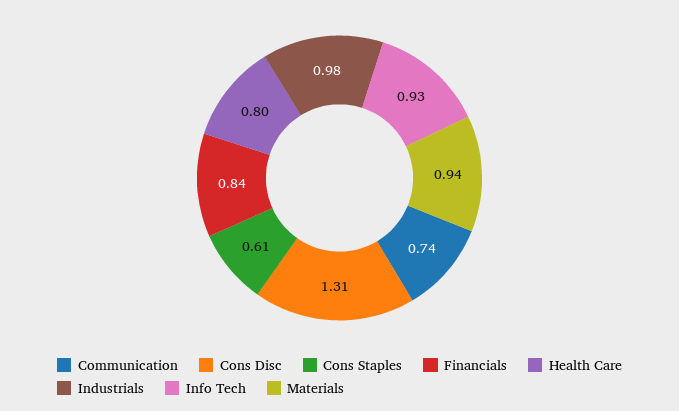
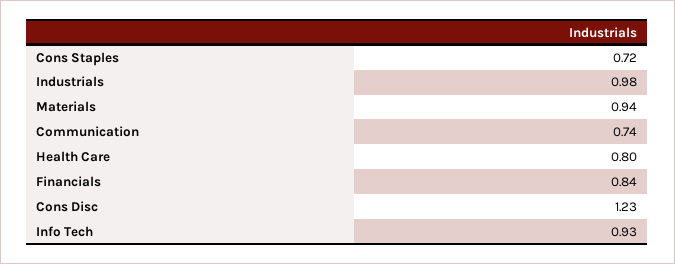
  {
    "Communication": 0.74,
-   "Cons Disc": 1.31,
+   "Cons Disc": 1.23,
-   "Cons Staples": 0.61,
+   "Cons Staples": 0.72,
    "Financials": 0.84,
    "Health Care": 0.8,
    "Industrials": 0.98,
    "Info Tech": 0.93,
    "Materials": 0.94
  }

